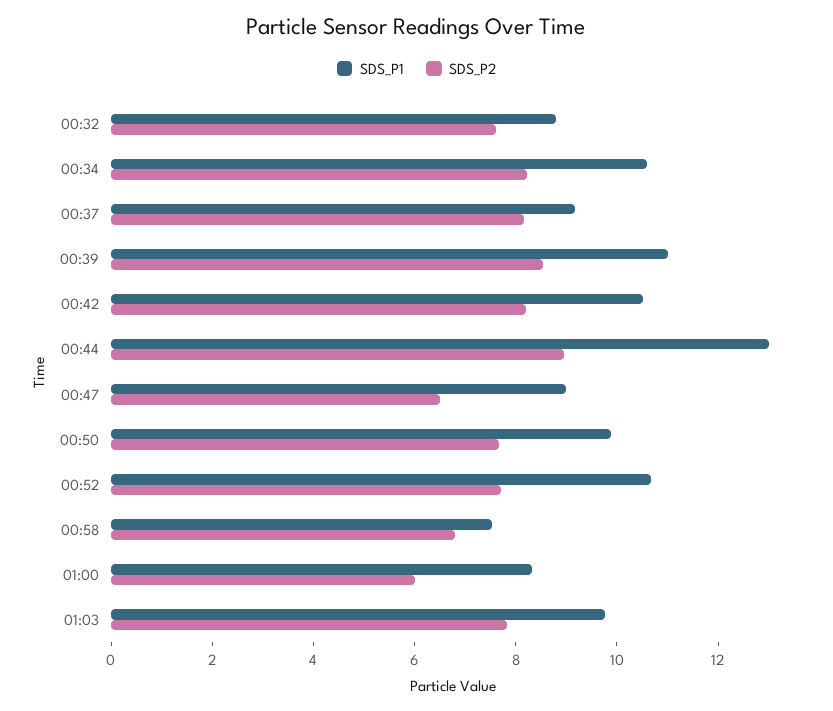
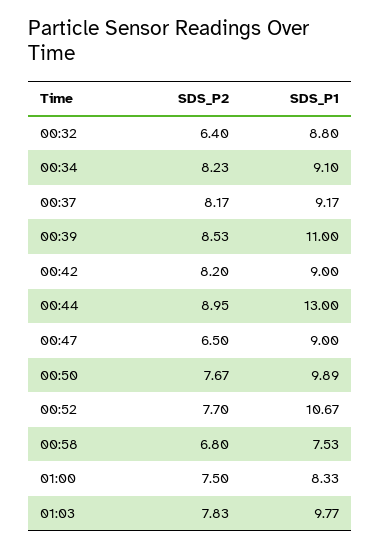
  {
    "SDS_P1": {
      "00:32": 8.8,
-     "00:34": 10.5,
+     "00:34": 9.1,
      "00:37": 9.17,
      "00:39": 11,
-     "00:42": 10.5,
+     "00:42": 9,
      "00:44": 13,
      "00:47": 9,
      "00:50": 9.89,
      "00:52": 10.67,
      "00:58": 7.53,
      "01:00": 8.33,
      "01:03": 9.77
    },
    "SDS_P2": {
-     "00:32": 7.5,
+     "00:32": 6.4,
      "00:34": 8.23,
      "00:37": 8.17,
      "00:39": 8.53,
      "00:42": 8.2,
      "00:44": 8.95,
      "00:47": 6.5,
      "00:50": 7.67,
      "00:52": 7.7,
      "00:58": 6.8,
-     "01:00": 6,
+     "01:00": 7.5,
      "01:03": 7.83
    }
  }

